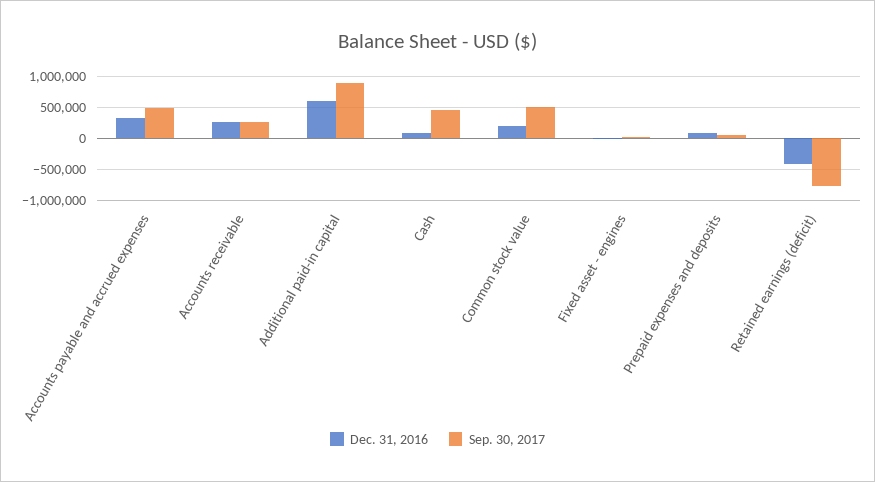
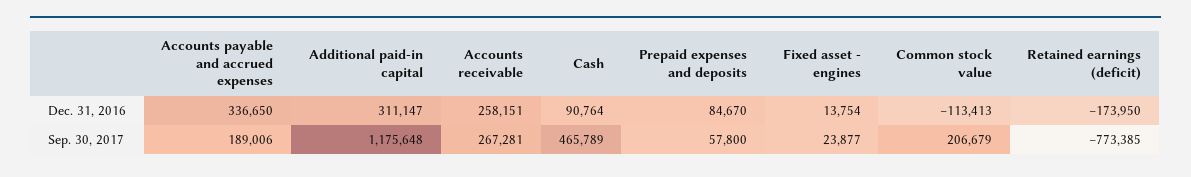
  {
    "Dec. 31, 2016": {
      "Accounts payable and accrued expenses": 336650,
      "Accounts receivable": 258151,
-     "Additional paid-in capital": 600000,
+     "Additional paid-in capital": 311147,
      "Cash": 90764,
-     "Common stock value": 200000,
+     "Common stock value": -113413,
      "Fixed asset - engines": 13754,
      "Prepaid expenses and deposits": 84670,
-     "Retained earnings (deficit)": -400000
+     "Retained earnings (deficit)": -173950
    },
    "Sep. 30, 2017": {
-     "Accounts payable and accrued expenses": 500000,
+     "Accounts payable and accrued expenses": 189006,
      "Accounts receivable": 267281,
-     "Additional paid-in capital": 900000,
+     "Additional paid-in capital": 1175648,
      "Cash": 465789,
-     "Common stock value": 500000,
+     "Common stock value": 206679,
      "Fixed asset - engines": 23877,
      "Prepaid expenses and deposits": 57800,
      "Retained earnings (deficit)": -773385
    }
  }

